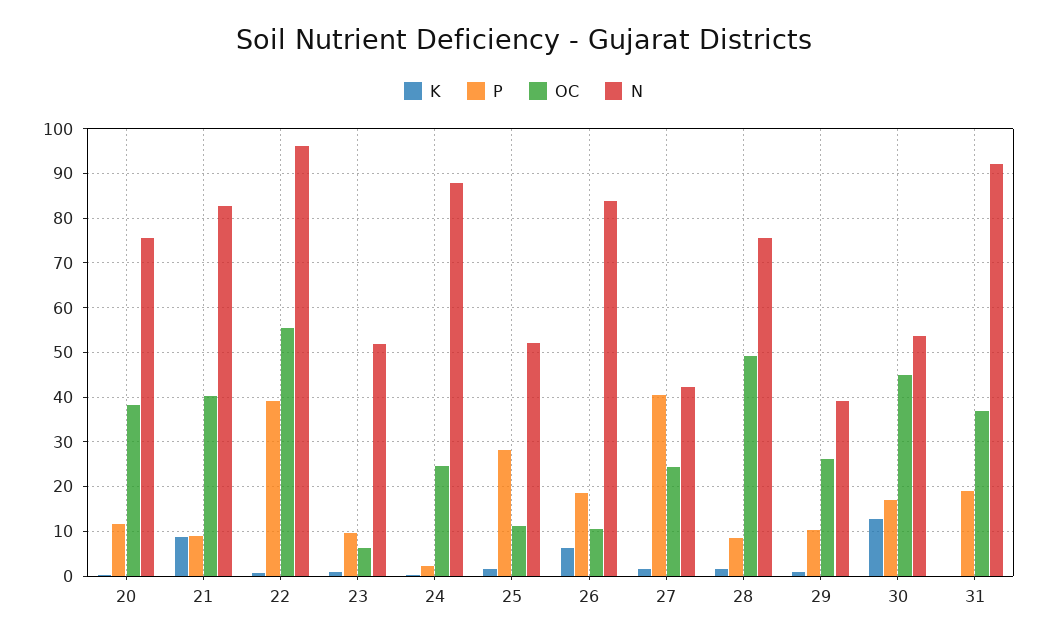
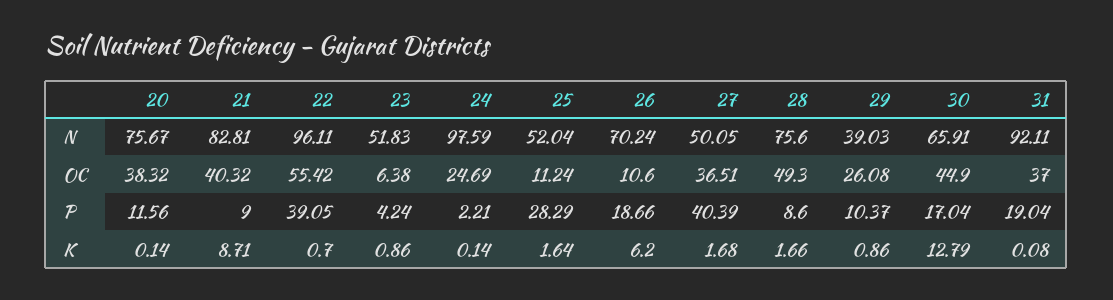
  {
    "K": {
      "20": 0.14,
      "21": 8.71,
      "22": 0.7,
      "23": 0.86,
      "24": 0.14,
      "25": 1.64,
      "26": 6.2,
      "27": 1.68,
      "28": 1.66,
      "29": 0.86,
      "30": 12.79,
      "31": 0.08
    },
    "P": {
      "20": 11.56,
      "21": 9,
      "22": 39.05,
-     "23": 10,
+     "23": 4.24,
      "24": 2.21,
      "25": 28.29,
      "26": 18.66,
      "27": 40.39,
      "28": 8.6,
      "29": 10.37,
      "30": 17.04,
      "31": 19.04
    },
    "OC": {
      "20": 38.32,
      "21": 40.32,
      "22": 55.42,
      "23": 6.38,
      "24": 24.69,
      "25": 11.24,
      "26": 10.6,
-     "27": 24,
+     "27": 36.51,
      "28": 49.3,
      "29": 26.08,
      "30": 44.9,
      "31": 37
    },
    "N": {
      "20": 75.67,
      "21": 82.81,
      "22": 96.11,
      "23": 51.83,
-     "24": 88,
+     "24": 97.59,
      "25": 52.04,
-     "26": 84,
+     "26": 70.24,
-     "27": 42,
+     "27": 50.05,
      "28": 75.6,
      "29": 39.03,
-     "30": 54,
+     "30": 65.91,
      "31": 92.11
    }
  }

